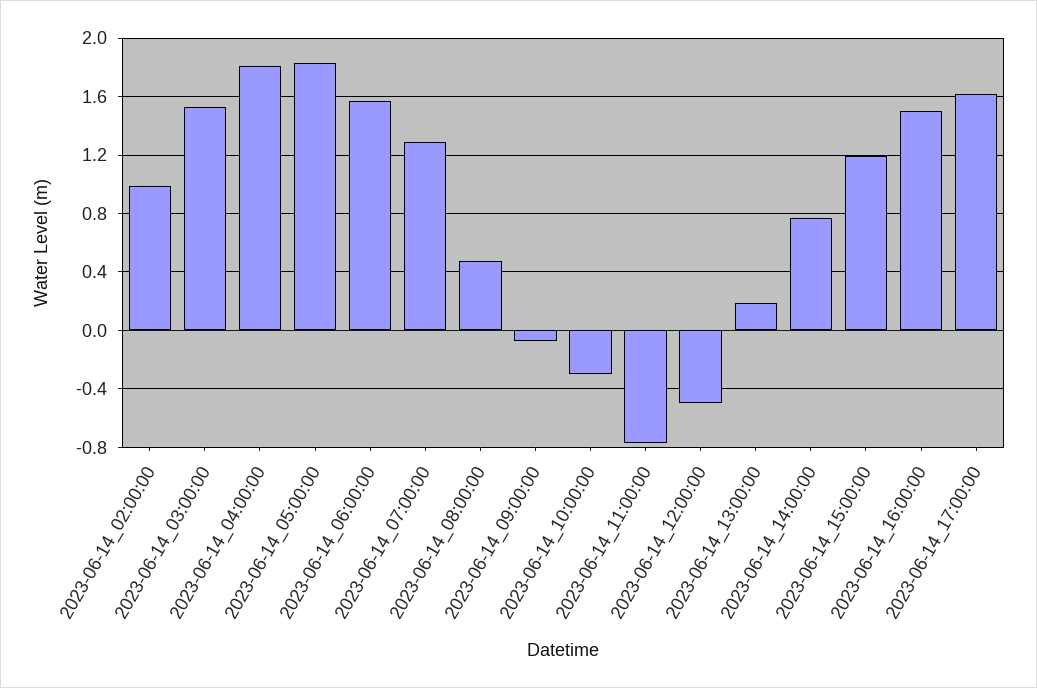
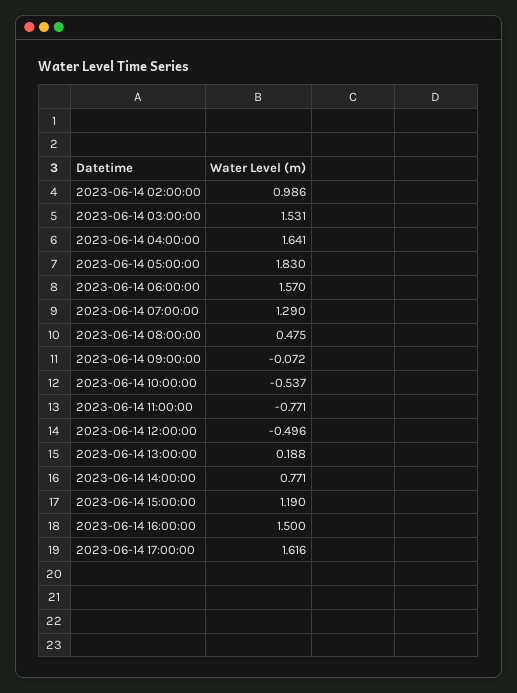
  {
    "2023-06-14_02:00:00": 0.986,
    "2023-06-14_03:00:00": 1.531,
-   "2023-06-14_04:00:00": 1.8,
+   "2023-06-14_04:00:00": 1.641,
    "2023-06-14_05:00:00": 1.83,
    "2023-06-14_06:00:00": 1.57,
    "2023-06-14_07:00:00": 1.29,
    "2023-06-14_08:00:00": 0.475,
    "2023-06-14_09:00:00": -0.072,
-   "2023-06-14_10:00:00": -0.3,
+   "2023-06-14_10:00:00": -0.537,
    "2023-06-14_11:00:00": -0.771,
    "2023-06-14_12:00:00": -0.496,
    "2023-06-14_13:00:00": 0.188,
    "2023-06-14_14:00:00": 0.771,
    "2023-06-14_15:00:00": 1.19,
    "2023-06-14_16:00:00": 1.5,
    "2023-06-14_17:00:00": 1.616
  }

